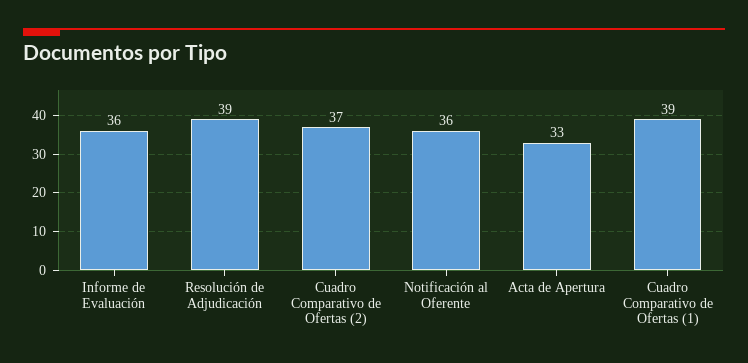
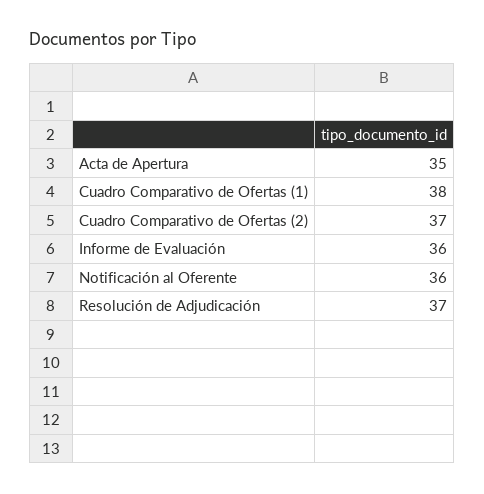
  {
    "Informe de Evaluación": 36,
-   "Resolución de Adjudicación": 39,
+   "Resolución de Adjudicación": 37,
    "Cuadro Comparativo de Ofertas (2)": 37,
    "Notificación al Oferente": 36,
-   "Acta de Apertura": 33,
+   "Acta de Apertura": 35,
-   "Cuadro Comparativo de Ofertas (1)": 39
+   "Cuadro Comparativo de Ofertas (1)": 38
  }

